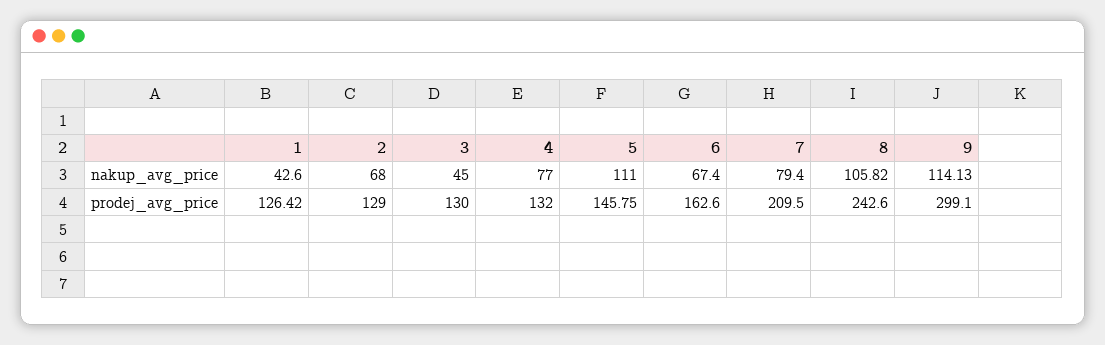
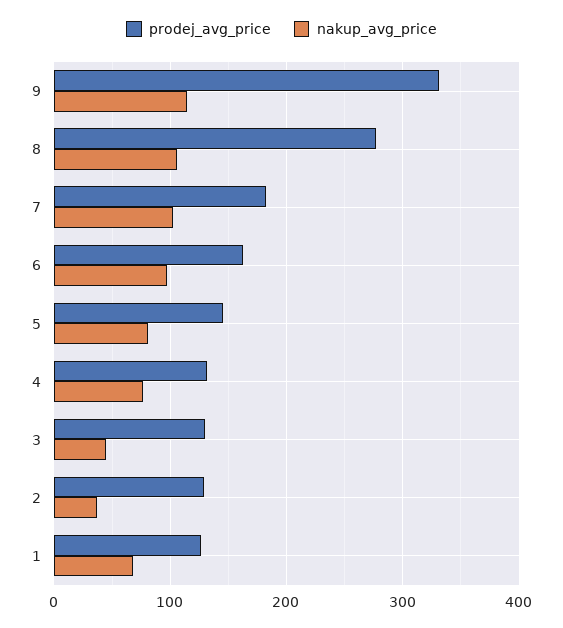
  {
    "nakup_avg_price": {
-     "1": 42.6,
+     "1": 70,
-     "2": 68,
+     "2": 40,
      "3": 45,
      "4": 77,
-     "5": 111,
+     "5": 80,
-     "6": 67.4,
+     "6": 100,
-     "7": 79.4,
+     "7": 100,
      "8": 105.82,
      "9": 114.13
    },
    "prodej_avg_price": {
      "1": 126.42,
      "2": 129,
      "3": 130,
      "4": 132,
      "5": 145.75,
      "6": 162.6,
-     "7": 209.5,
+     "7": 180,
-     "8": 242.6,
+     "8": 280,
-     "9": 299.1
+     "9": 330
    }
  }

